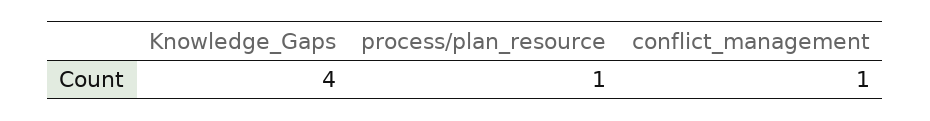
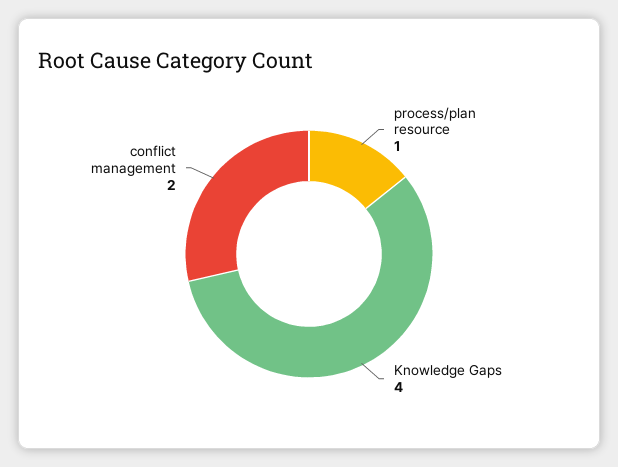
  {
    "Knowledge_Gaps": 4,
    "process/plan_resource": 1,
-   "conflict_management": 1
+   "conflict_management": 2
  }

